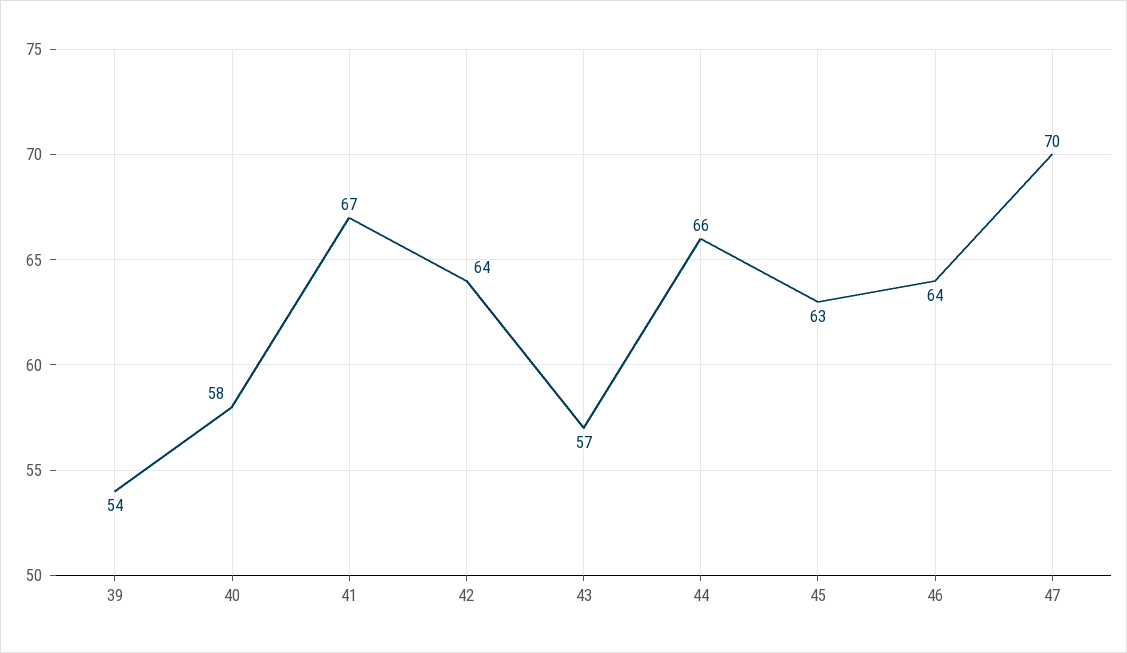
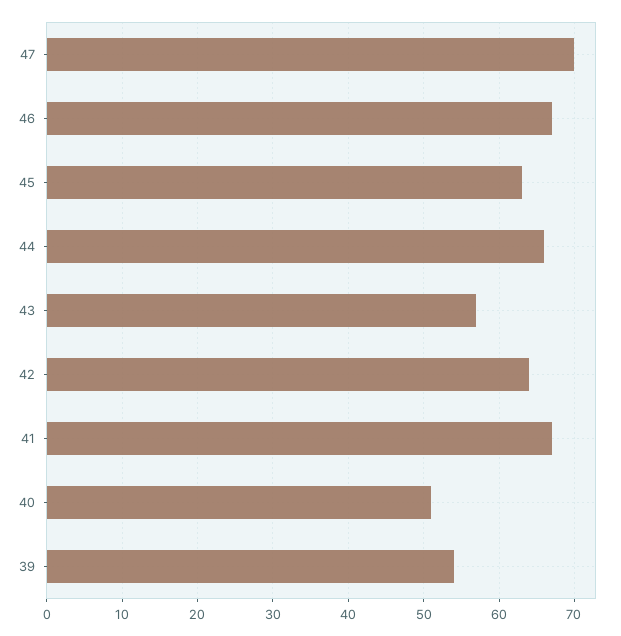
  {
    "39": 54,
-   "40": 58,
+   "40": 51,
    "41": 67,
    "42": 64,
    "43": 57,
    "44": 66,
    "45": 63,
-   "46": 64,
+   "46": 67,
    "47": 70
  }

